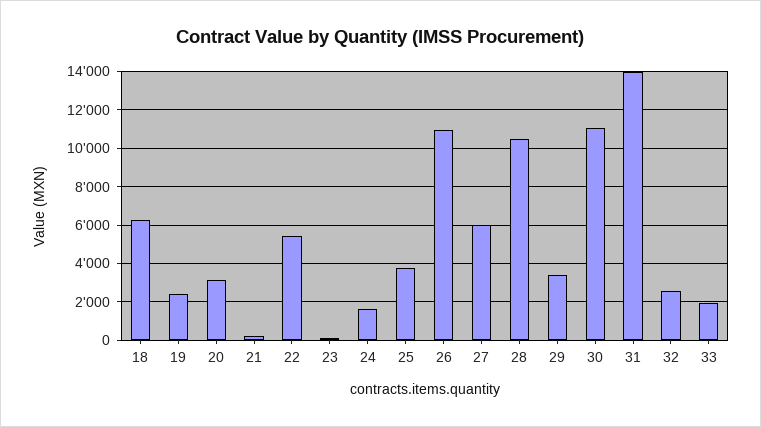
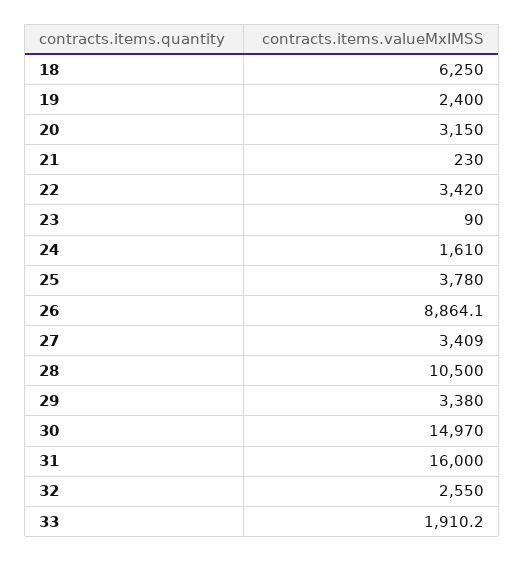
  {
    "18": 6250,
    "19": 2400,
    "20": 3150,
    "21": 230,
-   "22": 5500,
+   "22": 3420,
    "23": 90,
    "24": 1610,
    "25": 3780,
-   "26": 11000,
+   "26": 8864.1,
-   "27": 6000,
+   "27": 3409,
    "28": 10500,
    "29": 3380,
-   "30": 11000,
+   "30": 14970,
-   "31": 14000,
+   "31": 16000,
    "32": 2550,
    "33": 1910.2
  }

